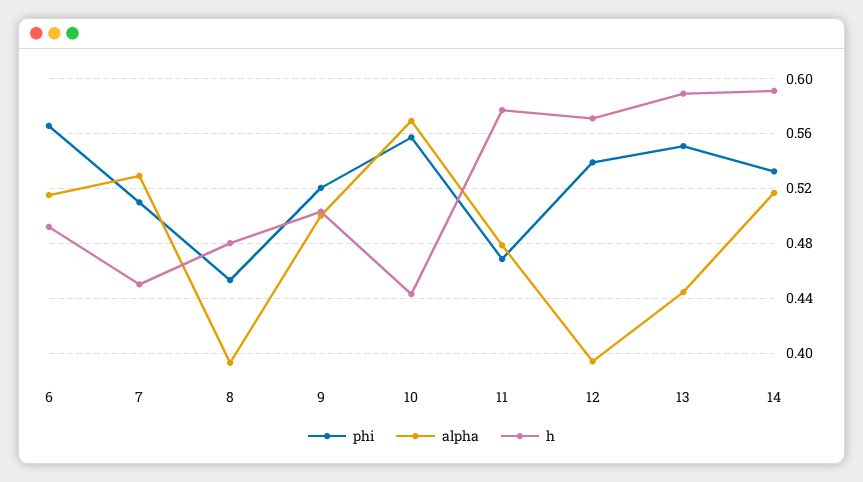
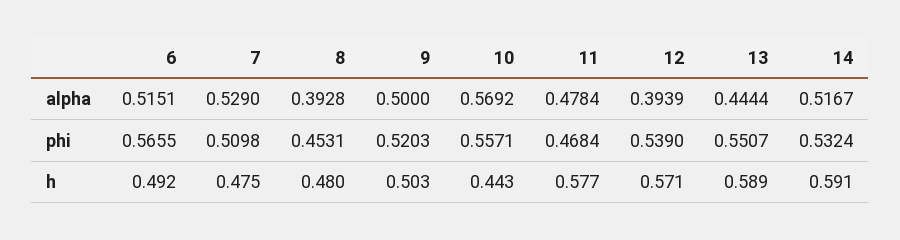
  {
    "phi": {
      "6": 0.5655,
      "7": 0.5098,
      "8": 0.4531,
      "9": 0.5203,
      "10": 0.5571,
      "11": 0.4684,
      "12": 0.539,
      "13": 0.5507,
      "14": 0.5324
    },
    "alpha": {
      "6": 0.5151,
      "7": 0.529,
      "8": 0.3928,
      "9": 0.5,
      "10": 0.5692,
      "11": 0.4784,
      "12": 0.3939,
      "13": 0.4444,
      "14": 0.5167
    },
    "h": {
      "6": 0.492,
-     "7": 0.45,
+     "7": 0.475,
      "8": 0.48,
      "9": 0.503,
      "10": 0.443,
      "11": 0.577,
      "12": 0.571,
      "13": 0.589,
      "14": 0.591
    }
  }

